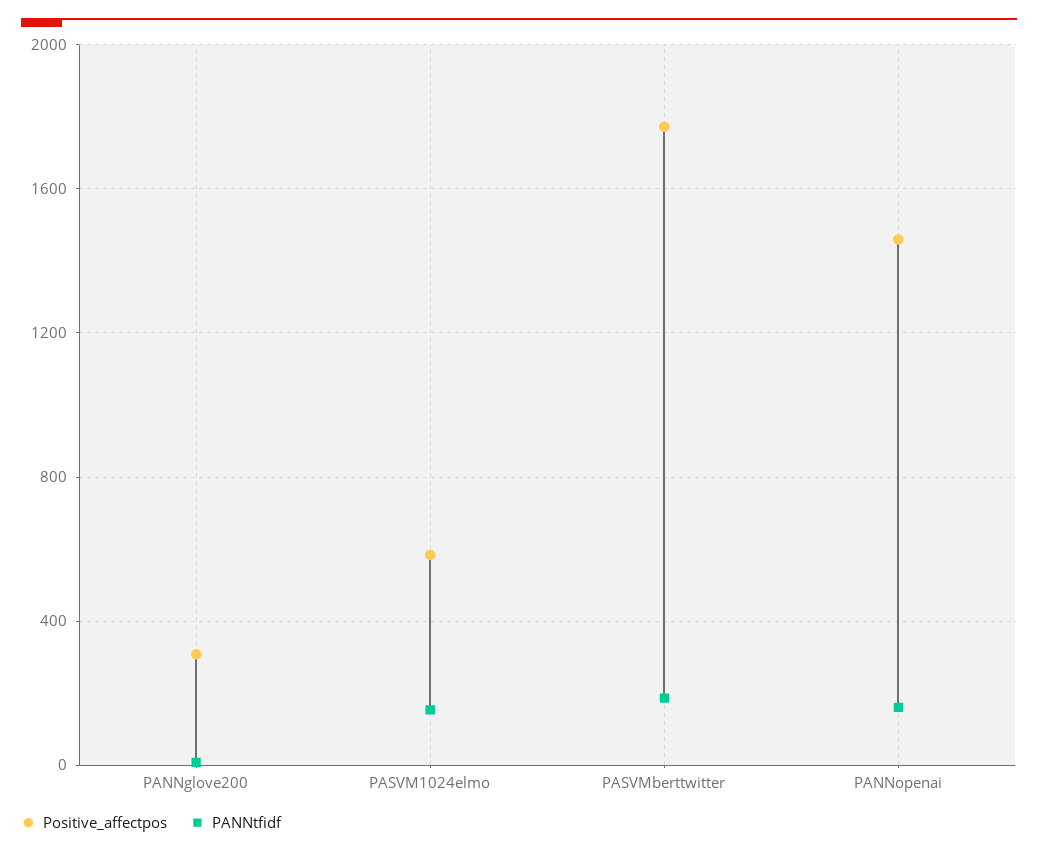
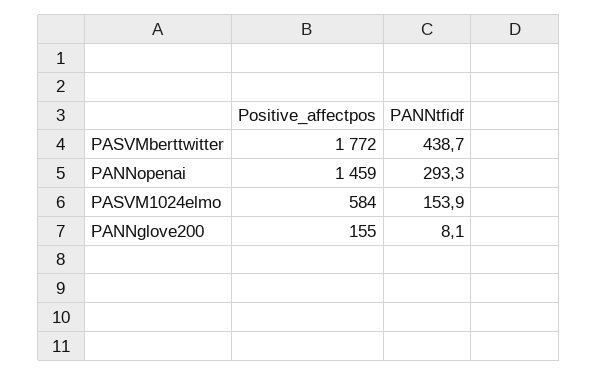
  {
    "Positive_affectpos": {
-     "PANNglove200": 300,
+     "PANNglove200": 155,
      "PASVM1024elmo": 584,
      "PASVMberttwitter": 1772,
      "PANNopenai": 1459
    },
    "PANNtfidf": {
      "PANNglove200": 8.1,
      "PASVM1024elmo": 153.9,
-     "PASVMberttwitter": 200,
+     "PASVMberttwitter": 438.7,
-     "PANNopenai": 150
+     "PANNopenai": 293.3
    }
  }

